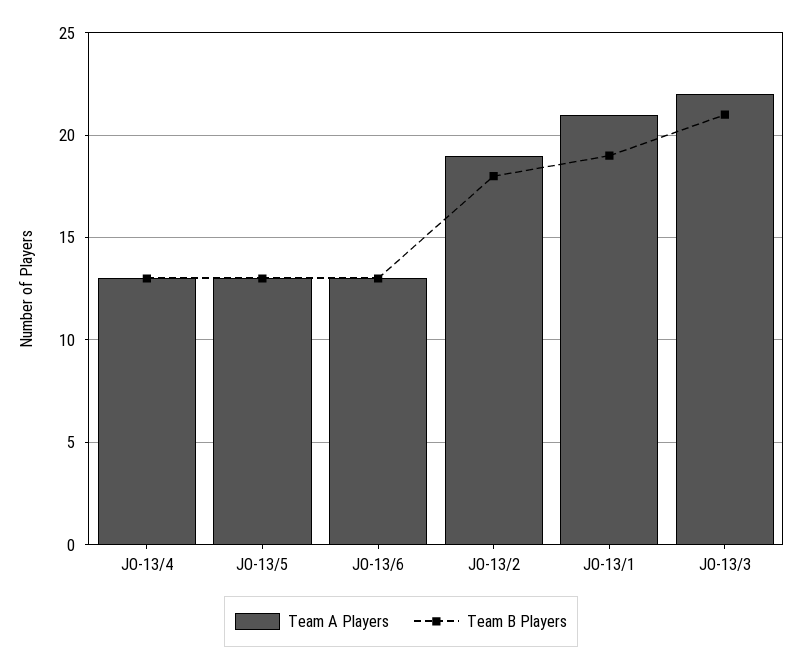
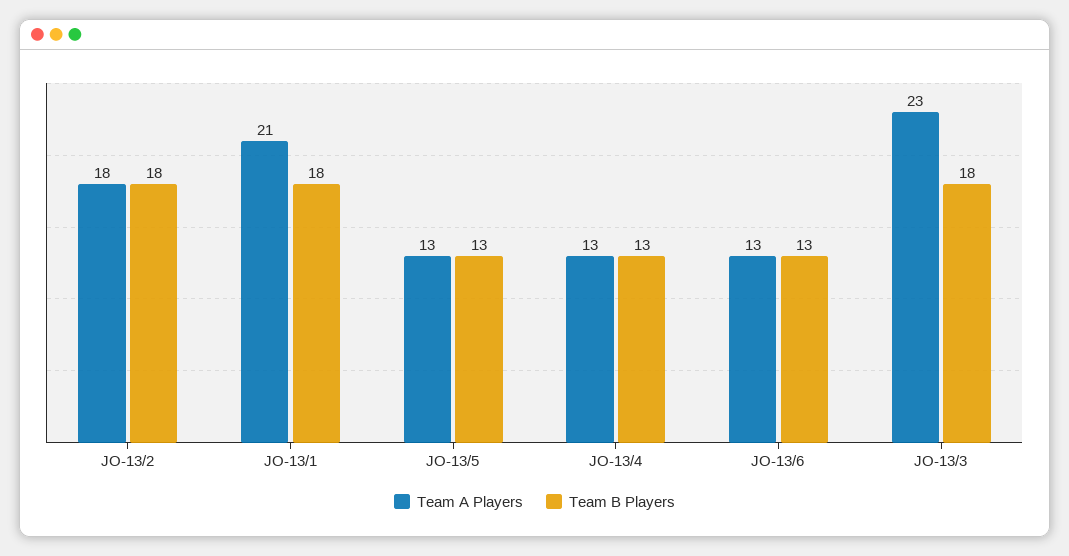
  {
    "Team A Players": {
      "JO-13/4": 13,
      "JO-13/5": 13,
      "JO-13/6": 13,
-     "JO-13/2": 19,
+     "JO-13/2": 18,
      "JO-13/1": 21,
-     "JO-13/3": 22
+     "JO-13/3": 23
    },
    "Team B Players": {
      "JO-13/4": 13,
      "JO-13/5": 13,
      "JO-13/6": 13,
      "JO-13/2": 18,
-     "JO-13/1": 19,
+     "JO-13/1": 18,
-     "JO-13/3": 21
+     "JO-13/3": 18
    }
  }

